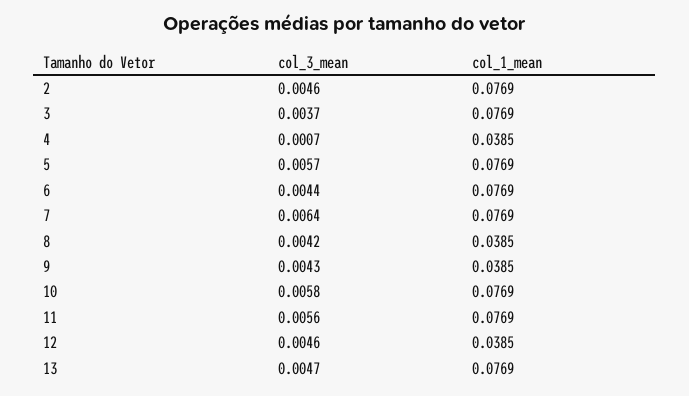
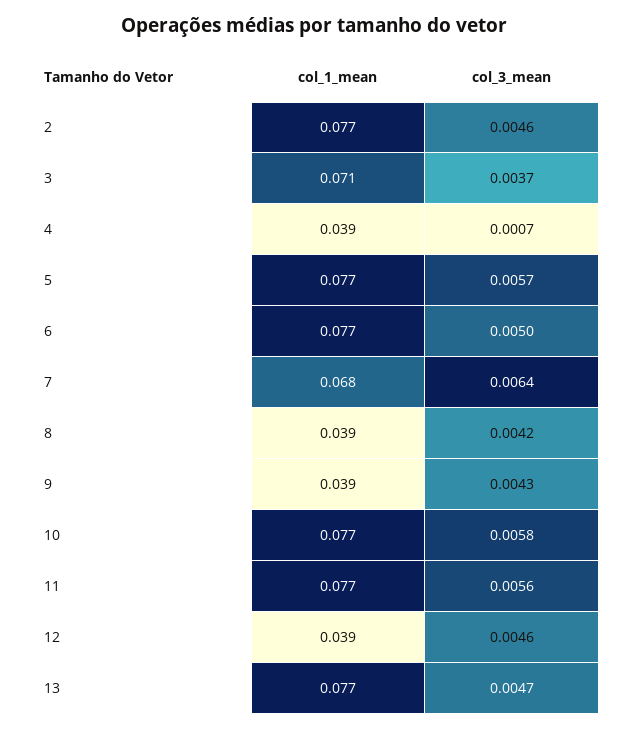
  {
    "col_3_mean": {
      "2": 0.0046,
      "3": 0.0037,
      "4": 0.0007,
      "5": 0.0057,
-     "6": 0.0044,
+     "6": 0.005,
      "7": 0.0064,
      "8": 0.0042,
      "9": 0.0043,
      "10": 0.0058,
      "11": 0.0056,
      "12": 0.0046,
      "13": 0.0047
    },
    "col_1_mean": {
      "2": 0.0769,
-     "3": 0.0769,
+     "3": 0.071,
      "4": 0.0385,
      "5": 0.0769,
      "6": 0.0769,
-     "7": 0.0769,
+     "7": 0.068,
      "8": 0.0385,
      "9": 0.0385,
      "10": 0.0769,
      "11": 0.0769,
      "12": 0.0385,
      "13": 0.0769
    }
  }

